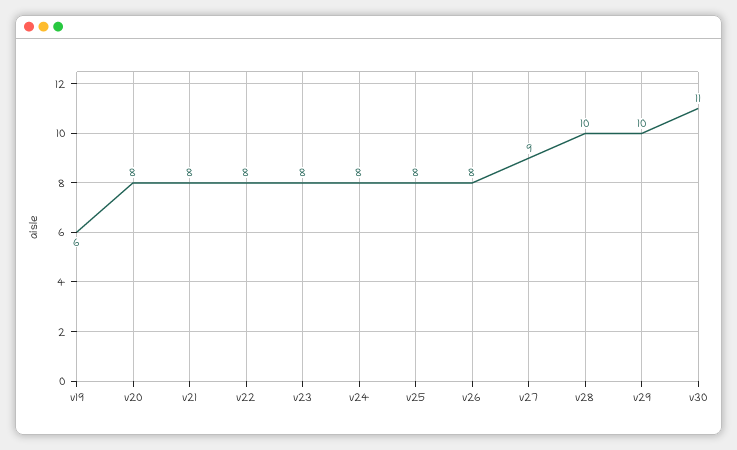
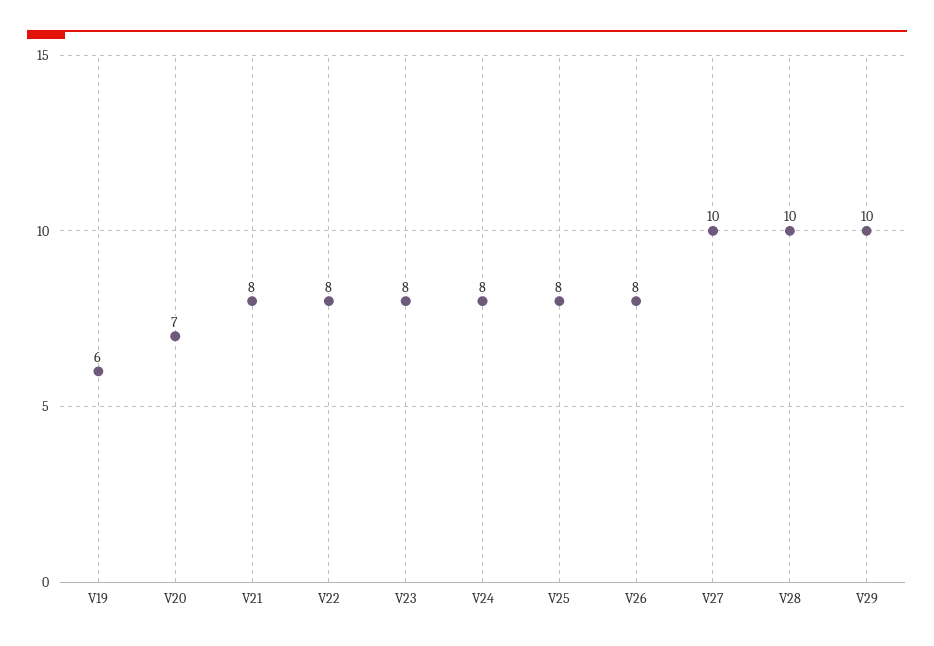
  {
    "v19": 6,
-   "v20": 8,
+   "v20": 7,
    "v21": 8,
    "v22": 8,
    "v23": 8,
    "v24": 8,
    "v25": 8,
    "v26": 8,
-   "v27": 9,
+   "v27": 10,
    "v28": 10,
-   "v29": 10,
+   "v29": 10
-   "v30": 11
  }

